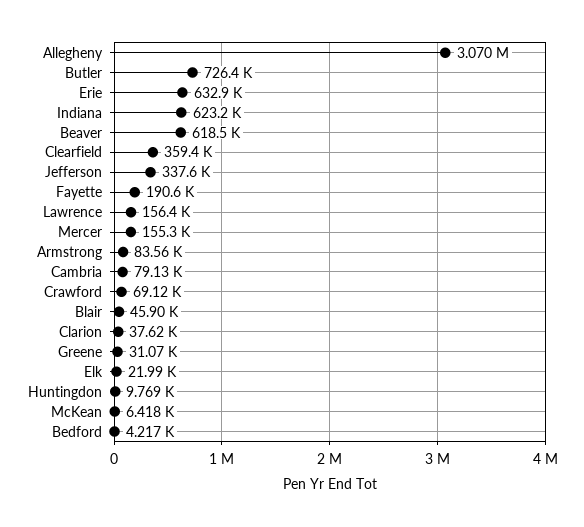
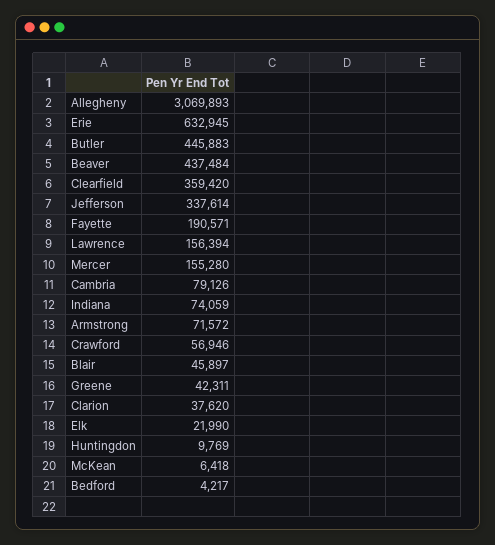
  {
    "Allegheny": 3069893,
-   "Butler": 726400,
+   "Butler": 445883,
    "Erie": 632945,
-   "Indiana": 623200,
+   "Indiana": 74059,
-   "Beaver": 618500,
+   "Beaver": 437484,
    "Clearfield": 359420,
    "Jefferson": 337614,
    "Fayette": 190571,
    "Lawrence": 156394,
    "Mercer": 155280,
-   "Armstrong": 83560,
+   "Armstrong": 71572,
    "Cambria": 79126,
-   "Crawford": 69120,
+   "Crawford": 56946,
    "Blair": 45897,
    "Clarion": 37620,
-   "Greene": 31070,
+   "Greene": 42311,
    "Elk": 21990,
    "Huntingdon": 9769,
    "McKean": 6418,
    "Bedford": 4217
  }

